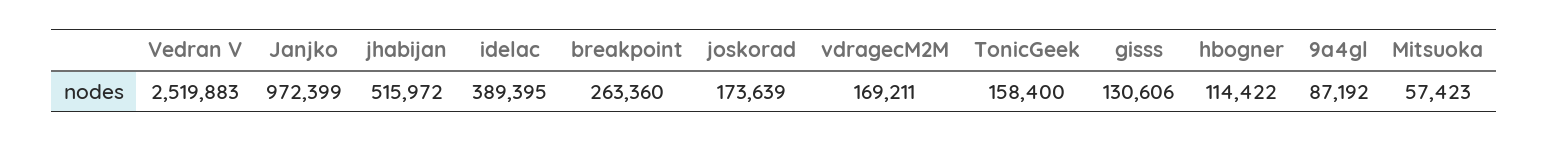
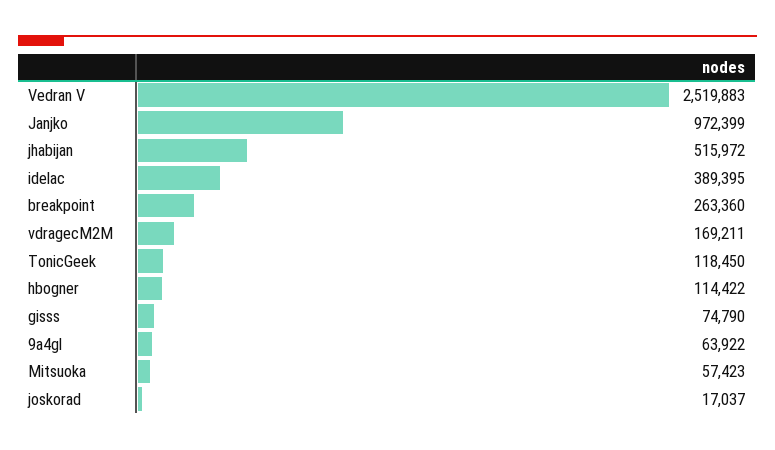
  {
    "Vedran V": 2519883,
    "Janjko": 972399,
    "jhabijan": 515972,
    "idelac": 389395,
    "breakpoint": 263360,
-   "joskorad": 173639,
+   "joskorad": 17037,
    "vdragecM2M": 169211,
-   "TonicGeek": 158400,
+   "TonicGeek": 118450,
-   "gisss": 130606,
+   "gisss": 74790,
    "hbogner": 114422,
-   "9a4gl": 87192,
+   "9a4gl": 63922,
    "Mitsuoka": 57423
  }

